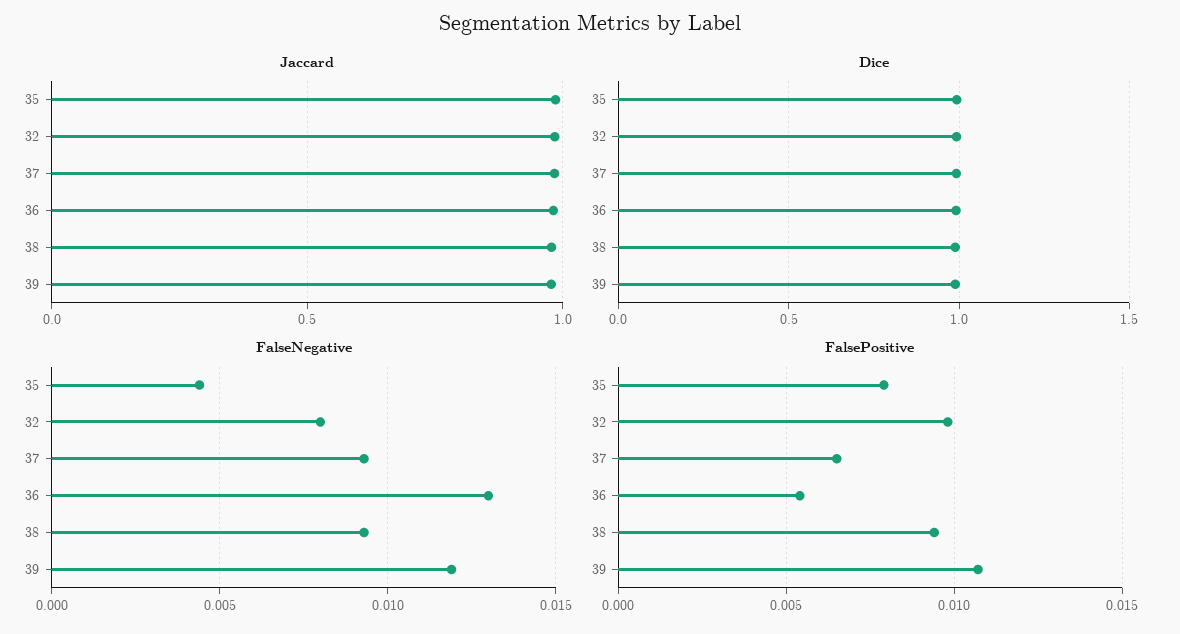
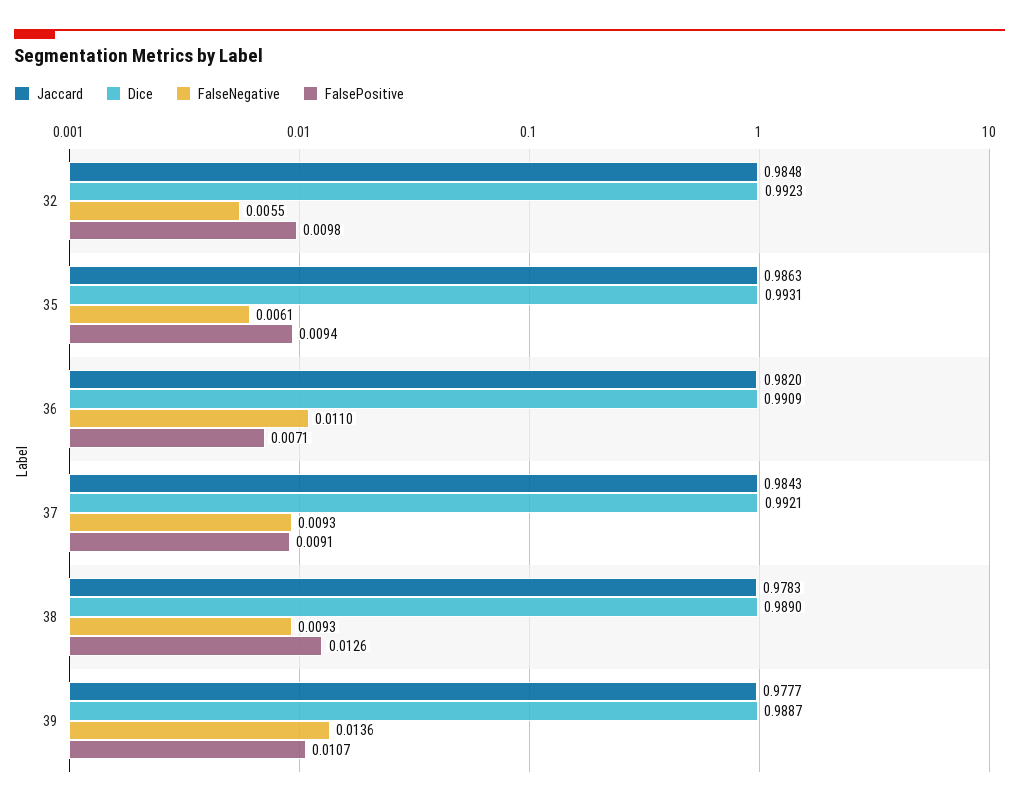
  {
    "Jaccard": {
      "35": 0.9863,
      "32": 0.9848,
      "37": 0.9843,
      "36": 0.982,
      "38": 0.9783,
      "39": 0.9777
    },
    "Dice": {
      "35": 0.9931,
      "32": 0.9923,
      "37": 0.9921,
      "36": 0.9909,
      "38": 0.989,
      "39": 0.9887
    },
    "FalseNegative": {
-     "35": 0.0045,
+     "35": 0.0061,
-     "32": 0.008,
+     "32": 0.0055,
      "37": 0.0093,
-     "36": 0.013,
+     "36": 0.011,
      "38": 0.0093,
-     "39": 0.012
+     "39": 0.0136
    },
    "FalsePositive": {
-     "35": 0.008,
+     "35": 0.0094,
      "32": 0.0098,
-     "37": 0.0065,
+     "37": 0.0091,
-     "36": 0.0055,
+     "36": 0.0071,
-     "38": 0.0095,
+     "38": 0.0126,
      "39": 0.0107
    }
  }

